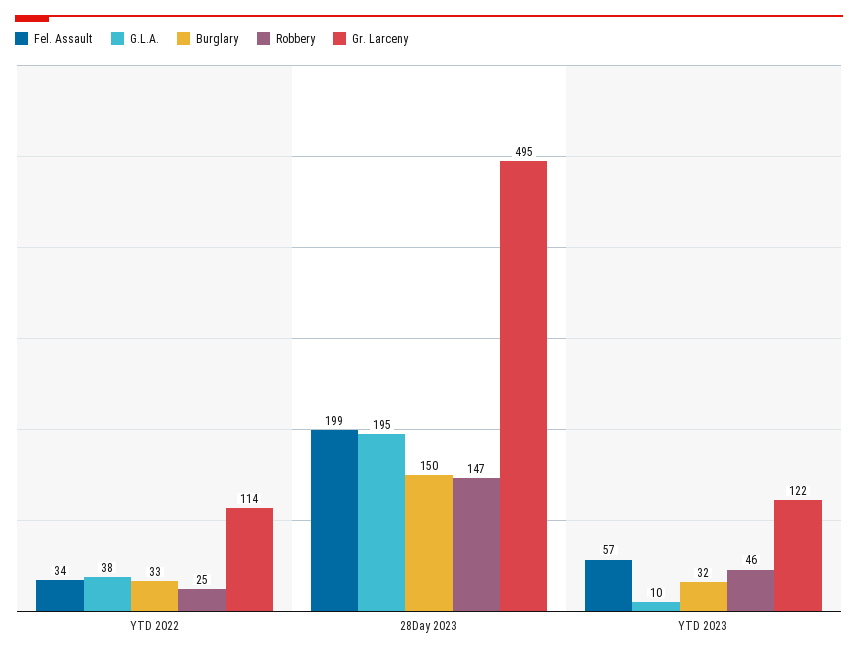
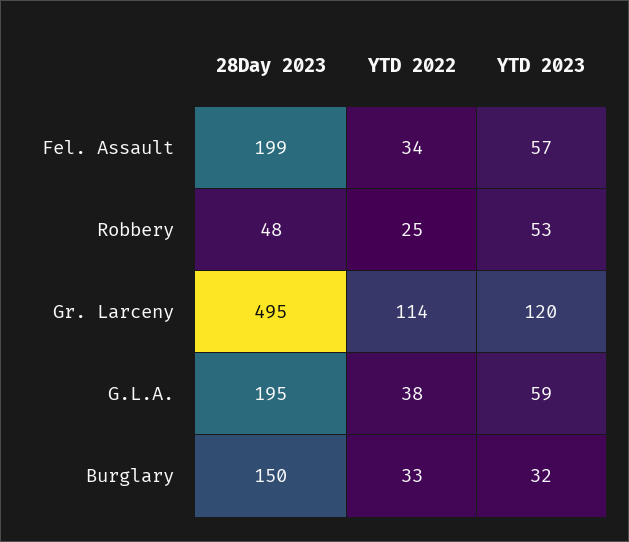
  {
    "Fel. Assault": {
      "YTD 2022": 34,
      "28Day 2023": 199,
      "YTD 2023": 57
    },
    "G.L.A.": {
      "YTD 2022": 38,
      "28Day 2023": 195,
-     "YTD 2023": 10
+     "YTD 2023": 59
    },
    "Burglary": {
      "YTD 2022": 33,
      "28Day 2023": 150,
      "YTD 2023": 32
    },
    "Robbery": {
      "YTD 2022": 25,
-     "28Day 2023": 147,
+     "28Day 2023": 48,
-     "YTD 2023": 46
+     "YTD 2023": 53
    },
    "Gr. Larceny": {
      "YTD 2022": 114,
      "28Day 2023": 495,
-     "YTD 2023": 122
+     "YTD 2023": 120
    }
  }

